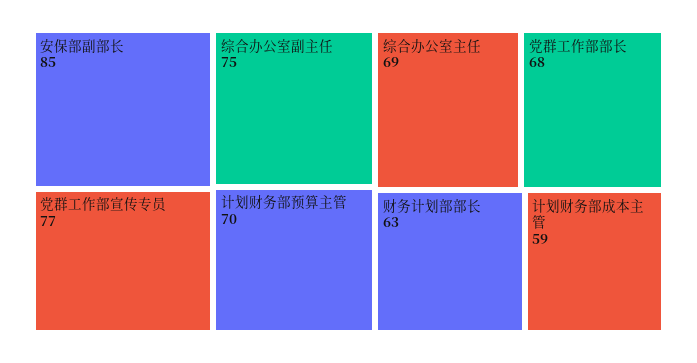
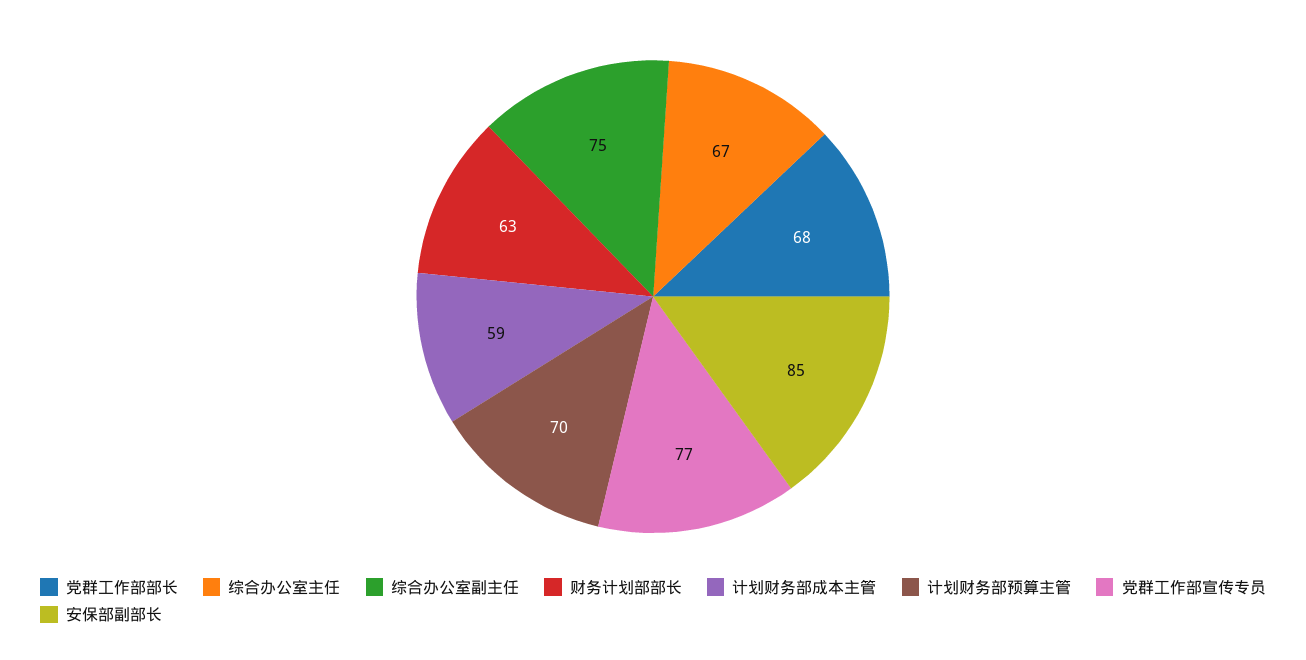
  {
    "安保部副部长": 85,
    "党群工作部宣传专员": 77,
    "综合办公室副主任": 75,
    "计划财务部预算主管": 70,
-   "综合办公室主任": 69,
+   "综合办公室主任": 67,
    "党群工作部部长": 68,
    "财务计划部部长": 63,
    "计划财务部成本主管": 59
  }

